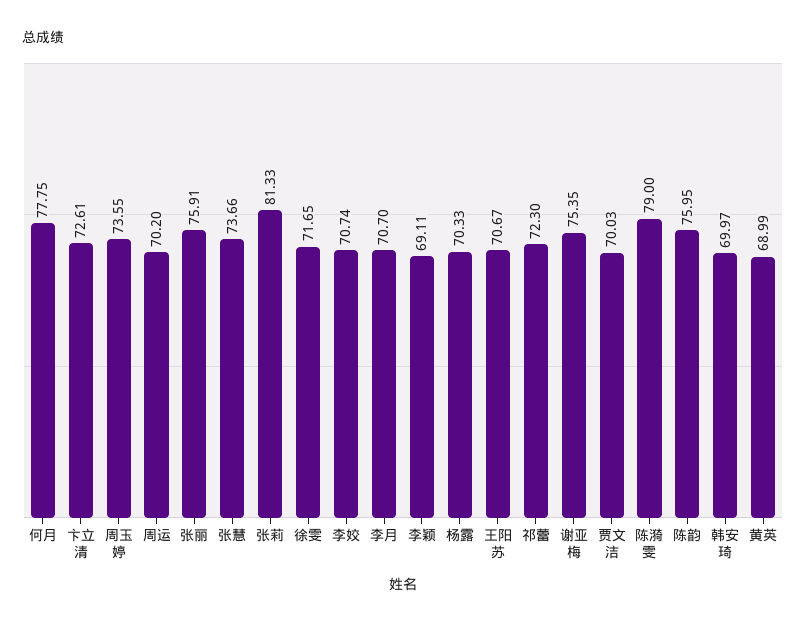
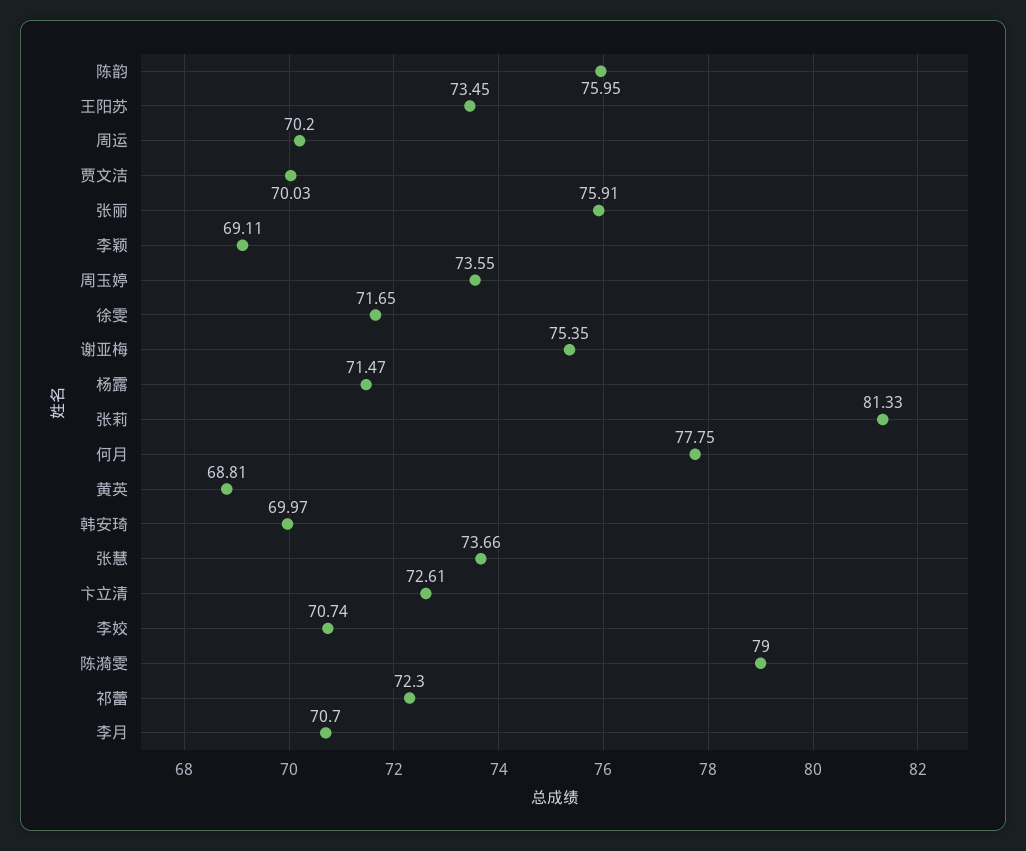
  {
    "何月": 77.75,
    "卞立清": 72.61,
    "周玉婷": 73.55,
    "周运": 70.2,
    "张丽": 75.91,
    "张慧": 73.66,
    "张莉": 81.33,
    "徐雯": 71.65,
    "李姣": 70.74,
    "李月": 70.7,
    "李颖": 69.11,
-   "杨露": 70.33,
+   "杨露": 71.47,
-   "王阳苏": 70.67,
+   "王阳苏": 73.45,
    "祁蕾": 72.3,
    "谢亚梅": 75.35,
    "贾文洁": 70.03,
    "陈漪雯": 79,
    "陈韵": 75.95,
    "韩安琦": 69.97,
-   "黄英": 68.99
+   "黄英": 68.81
  }

